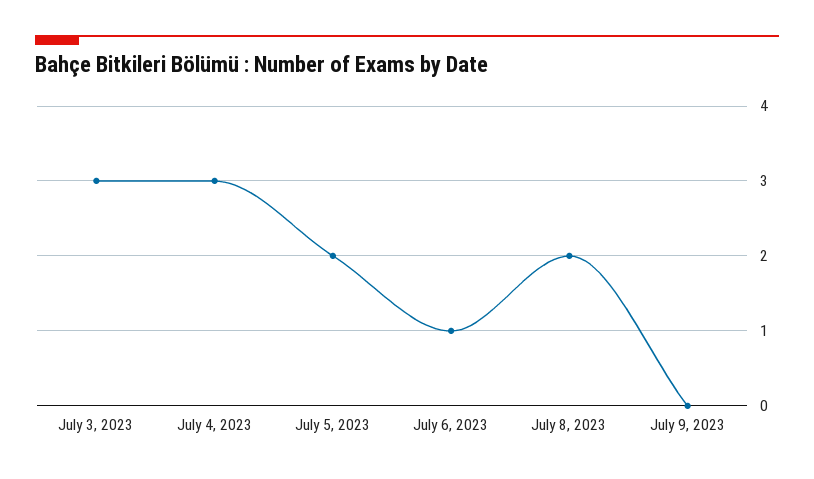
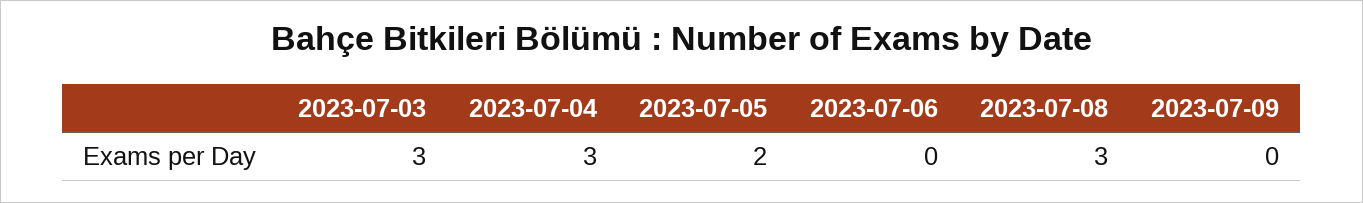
  {
    "July 3, 2023": 3,
    "July 4, 2023": 3,
    "July 5, 2023": 2,
-   "July 6, 2023": 1,
+   "July 6, 2023": 0,
-   "July 8, 2023": 2,
+   "July 8, 2023": 3,
    "July 9, 2023": 0
  }

